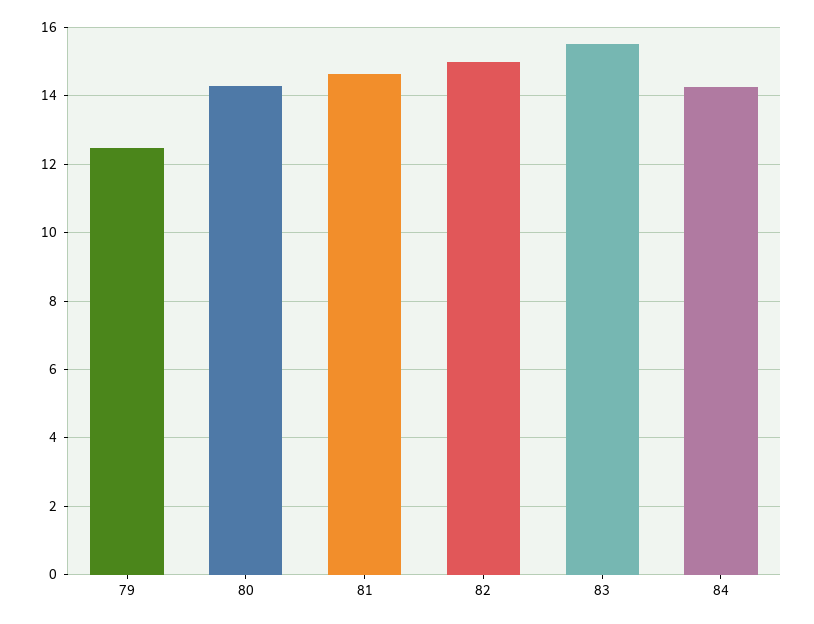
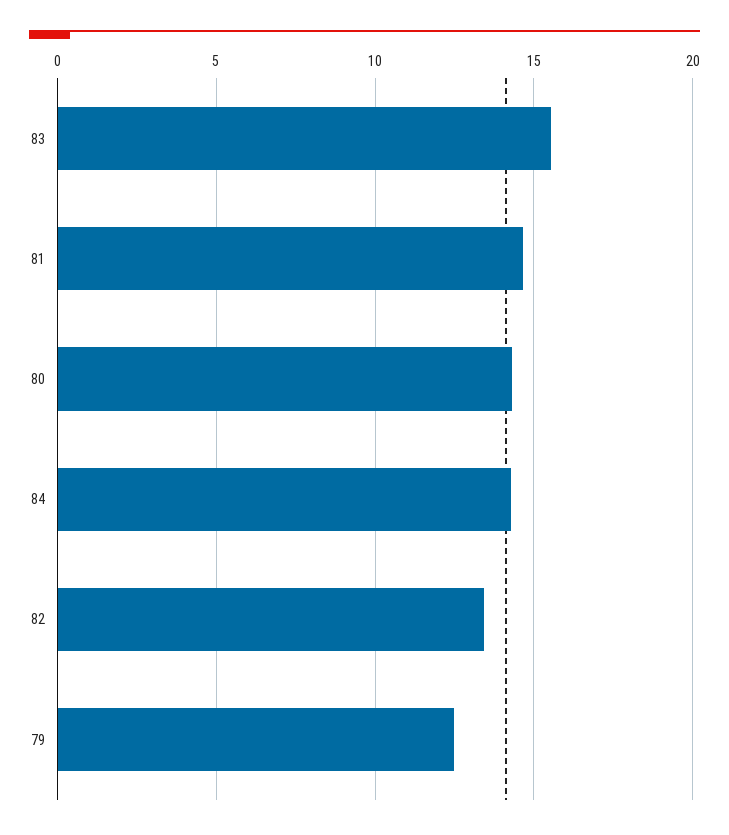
  {
    "79": 12.4,
    "80": 14.4,
    "81": 14.6,
-   "82": 15,
+   "82": 13.5,
    "83": 15.6,
    "84": 14.2
  }

